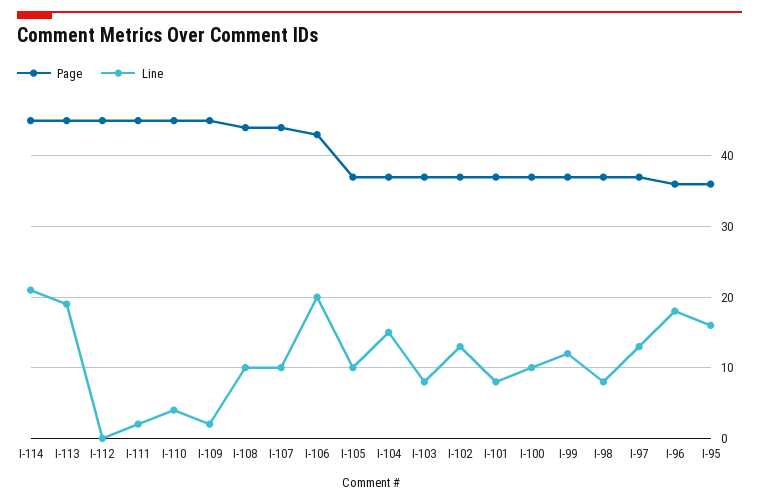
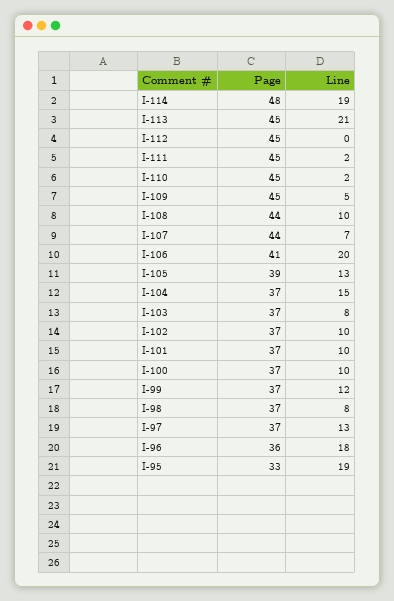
  {
    "Page": {
-     "I-114": 45,
+     "I-114": 48,
      "I-113": 45,
      "I-112": 45,
      "I-111": 45,
      "I-110": 45,
      "I-109": 45,
      "I-108": 44,
      "I-107": 44,
-     "I-106": 43,
+     "I-106": 41,
-     "I-105": 37,
+     "I-105": 39,
      "I-104": 37,
      "I-103": 37,
      "I-102": 37,
      "I-101": 37,
      "I-100": 37,
      "I-99": 37,
      "I-98": 37,
      "I-97": 37,
      "I-96": 36,
-     "I-95": 36
+     "I-95": 33
    },
    "Line": {
-     "I-114": 21,
+     "I-114": 19,
-     "I-113": 19,
+     "I-113": 21,
      "I-112": 0,
      "I-111": 2,
-     "I-110": 4,
+     "I-110": 2,
-     "I-109": 2,
+     "I-109": 5,
      "I-108": 10,
-     "I-107": 10,
+     "I-107": 7,
      "I-106": 20,
-     "I-105": 10,
+     "I-105": 13,
      "I-104": 15,
      "I-103": 8,
-     "I-102": 13,
+     "I-102": 10,
-     "I-101": 8,
+     "I-101": 10,
      "I-100": 10,
      "I-99": 12,
      "I-98": 8,
      "I-97": 13,
      "I-96": 18,
-     "I-95": 16
+     "I-95": 19
    }
  }

